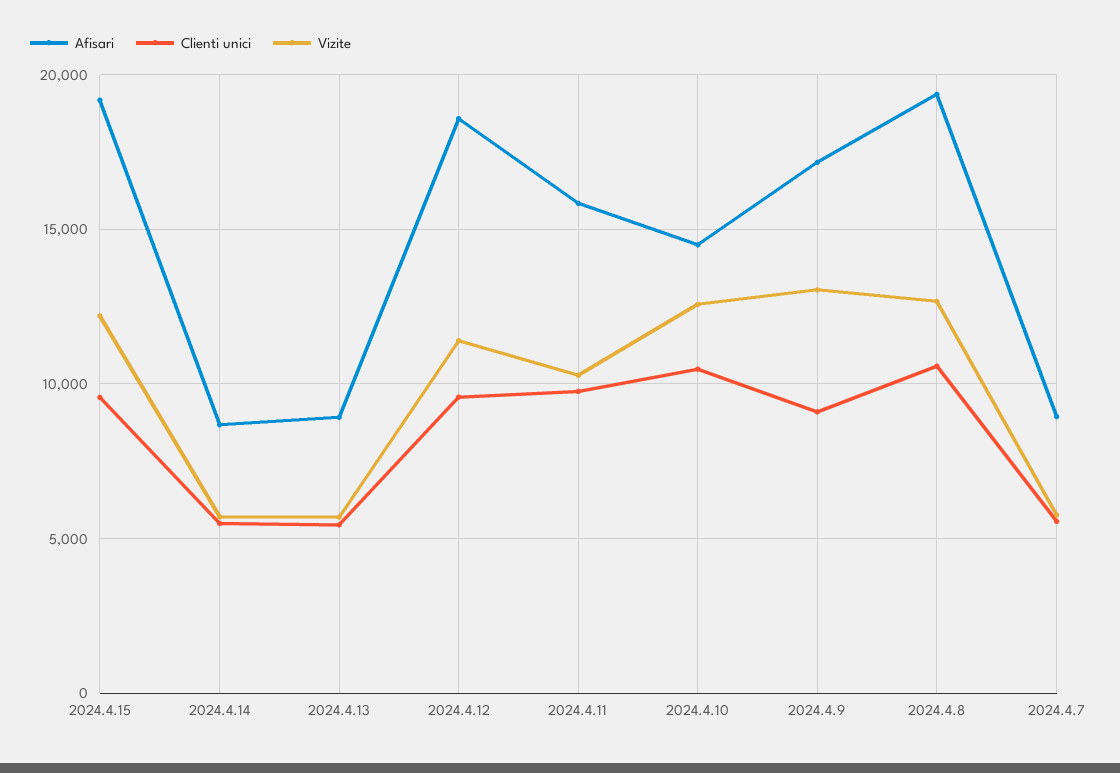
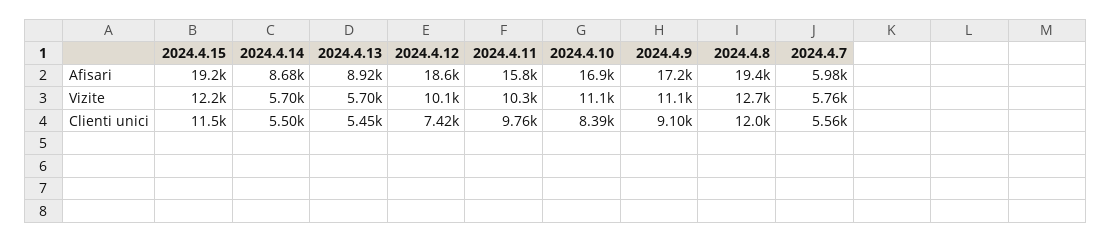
  {
    "Afisari": {
      "2024.4.15": 19200,
      "2024.4.14": 8680,
      "2024.4.13": 8920,
      "2024.4.12": 18600,
      "2024.4.11": 15800,
-     "2024.4.10": 14500,
+     "2024.4.10": 16900,
      "2024.4.9": 17200,
      "2024.4.8": 19400,
-     "2024.4.7": 9000
+     "2024.4.7": 5980
    },
    "Clienti unici": {
-     "2024.4.15": 9500,
+     "2024.4.15": 11500,
      "2024.4.14": 5500,
      "2024.4.13": 5450,
-     "2024.4.12": 9500,
+     "2024.4.12": 7420,
      "2024.4.11": 9760,
-     "2024.4.10": 10500,
+     "2024.4.10": 8390,
      "2024.4.9": 9100,
-     "2024.4.8": 10500,
+     "2024.4.8": 12000,
      "2024.4.7": 5560
    },
    "Vizite": {
      "2024.4.15": 12200,
      "2024.4.14": 5700,
      "2024.4.13": 5700,
-     "2024.4.12": 11500,
+     "2024.4.12": 10100,
      "2024.4.11": 10300,
-     "2024.4.10": 12500,
+     "2024.4.10": 11100,
-     "2024.4.9": 13000,
+     "2024.4.9": 11100,
      "2024.4.8": 12700,
      "2024.4.7": 5760
    }
  }

